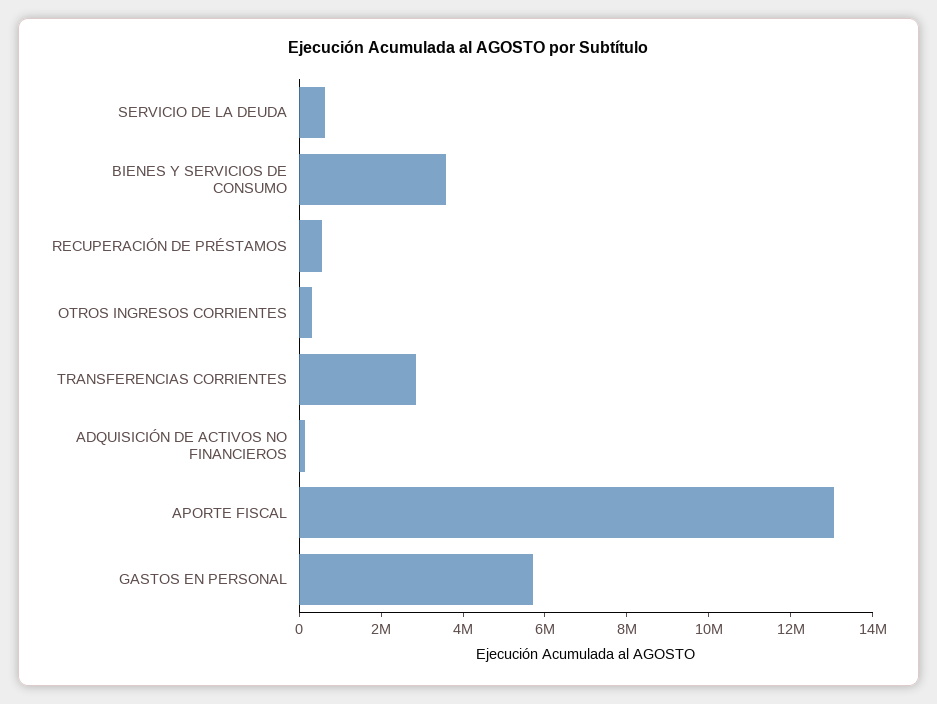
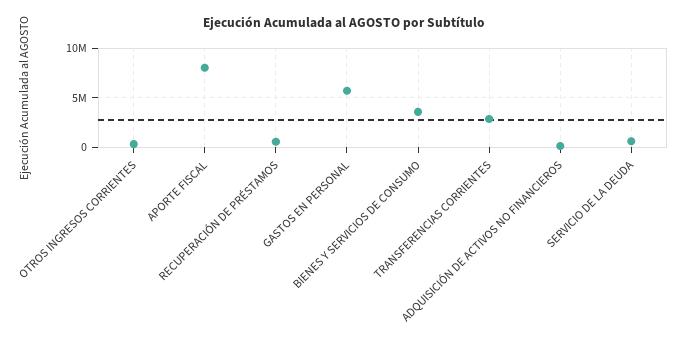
  {
    "SERVICIO DE LA DEUDA": 500000,
    "BIENES Y SERVICIOS DE CONSUMO": 3500000,
    "RECUPERACIÓN DE PRÉSTAMOS": 500000,
    "OTROS INGRESOS CORRIENTES": 500000,
    "TRANSFERENCIAS CORRIENTES": 3000000,
    "ADQUISICIÓN DE ACTIVOS NO FINANCIEROS": 0,
-   "APORTE FISCAL": 13000000,
+   "APORTE FISCAL": 8000000,
    "GASTOS EN PERSONAL": 5500000
  }

